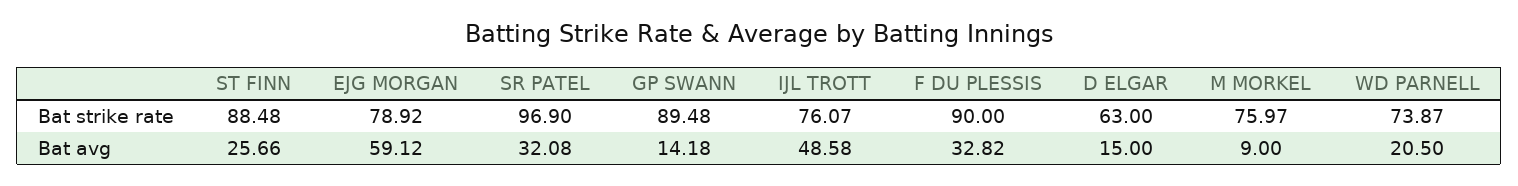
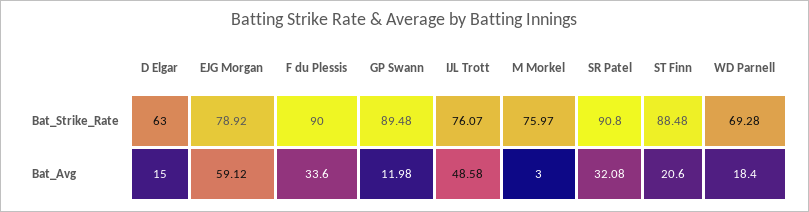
  {
    "ST FINN": {
      "Bat strike rate": 88.48,
-     "Bat avg": 25.66
+     "Bat avg": 20.6
    },
    "EJG MORGAN": {
      "Bat strike rate": 78.92,
      "Bat avg": 59.12
    },
    "SR PATEL": {
-     "Bat strike rate": 96.9,
+     "Bat strike rate": 90.8,
      "Bat avg": 32.08
    },
    "GP SWANN": {
      "Bat strike rate": 89.48,
-     "Bat avg": 14.18
+     "Bat avg": 11.98
    },
    "IJL TROTT": {
      "Bat strike rate": 76.07,
      "Bat avg": 48.58
    },
    "F DU PLESSIS": {
      "Bat strike rate": 90,
-     "Bat avg": 32.82
+     "Bat avg": 33.6
    },
    "D ELGAR": {
      "Bat strike rate": 63,
      "Bat avg": 15
    },
    "M MORKEL": {
      "Bat strike rate": 75.97,
-     "Bat avg": 9
+     "Bat avg": 3
    },
    "WD PARNELL": {
-     "Bat strike rate": 73.87,
+     "Bat strike rate": 69.28,
-     "Bat avg": 20.5
+     "Bat avg": 18.4
    }
  }

